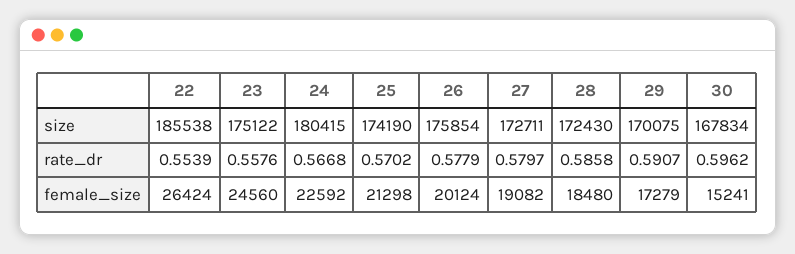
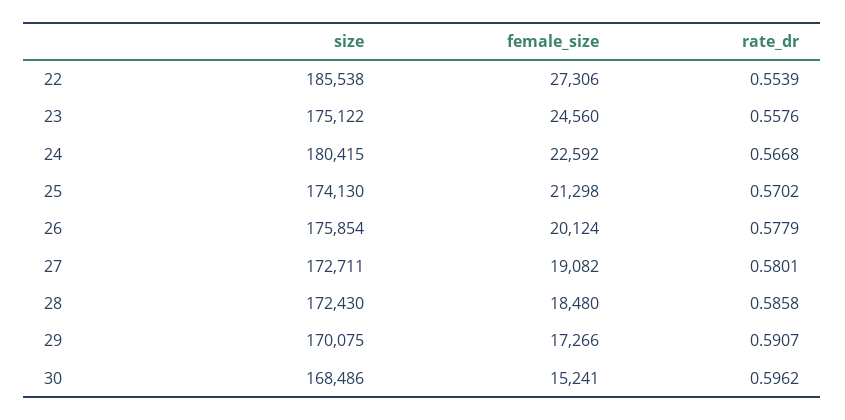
  {
    "22": {
      "size": 185538,
      "rate_dr": 0.5539,
-     "female_size": 26424
+     "female_size": 27306
    },
    "23": {
      "size": 175122,
      "rate_dr": 0.5576,
      "female_size": 24560
    },
    "24": {
      "size": 180415,
      "rate_dr": 0.5668,
      "female_size": 22592
    },
    "25": {
-     "size": 174190,
+     "size": 174130,
      "rate_dr": 0.5702,
      "female_size": 21298
    },
    "26": {
      "size": 175854,
      "rate_dr": 0.5779,
      "female_size": 20124
    },
    "27": {
      "size": 172711,
-     "rate_dr": 0.5797,
+     "rate_dr": 0.5801,
      "female_size": 19082
    },
    "28": {
      "size": 172430,
      "rate_dr": 0.5858,
      "female_size": 18480
    },
    "29": {
      "size": 170075,
      "rate_dr": 0.5907,
-     "female_size": 17279
+     "female_size": 17266
    },
    "30": {
-     "size": 167834,
+     "size": 168486,
      "rate_dr": 0.5962,
      "female_size": 15241
    }
  }

